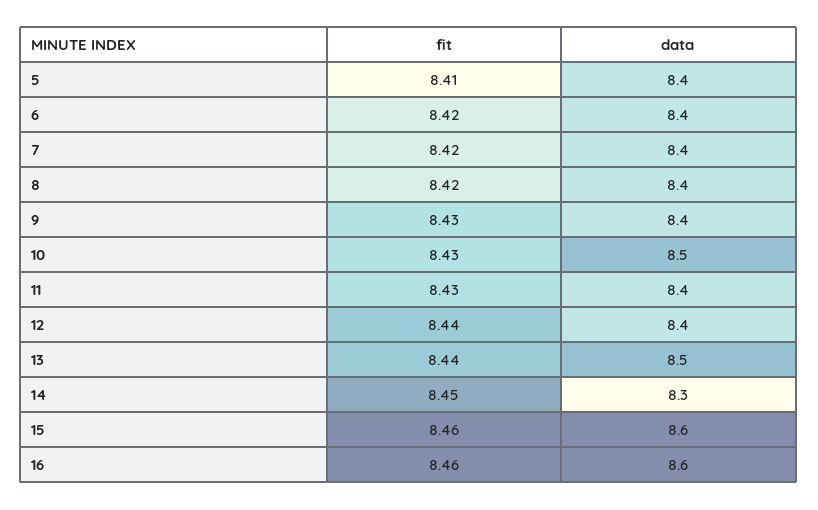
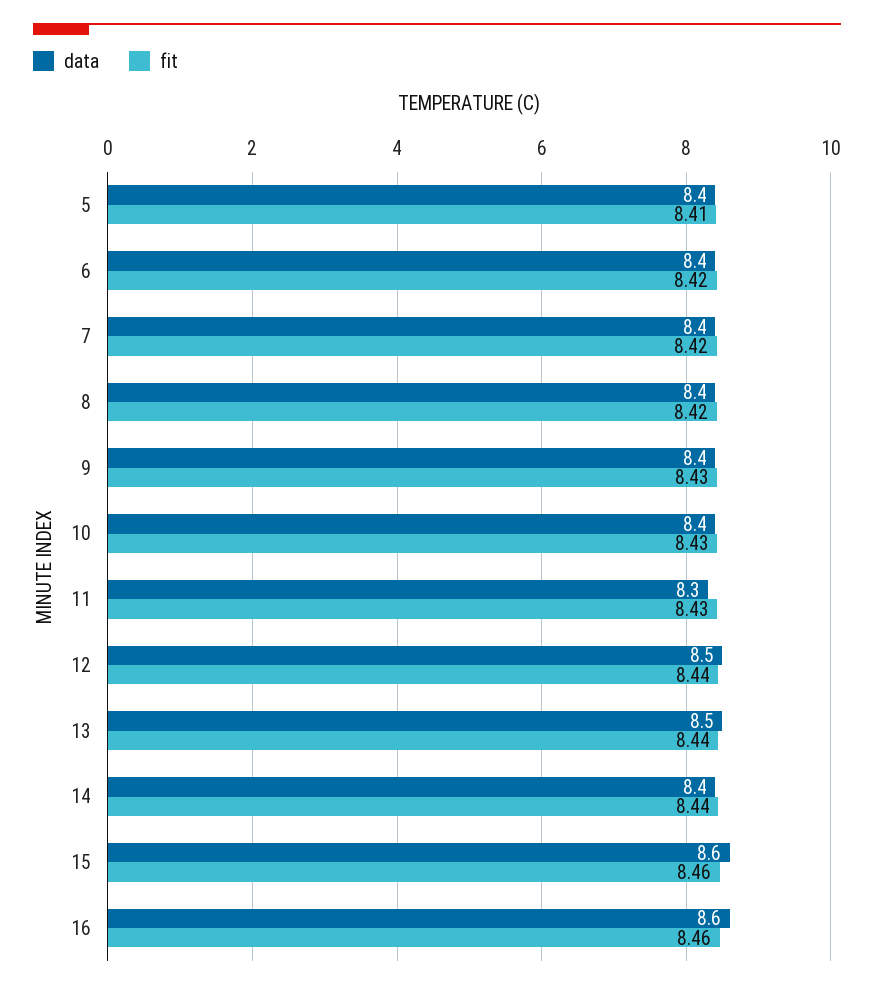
  {
    "fit": {
      "5": 8.41,
      "6": 8.42,
      "7": 8.42,
      "8": 8.42,
      "9": 8.43,
      "10": 8.43,
      "11": 8.43,
      "12": 8.44,
      "13": 8.44,
-     "14": 8.45,
+     "14": 8.44,
      "15": 8.46,
      "16": 8.46
    },
    "data": {
      "5": 8.4,
      "6": 8.4,
      "7": 8.4,
      "8": 8.4,
      "9": 8.4,
-     "10": 8.5,
+     "10": 8.4,
-     "11": 8.4,
+     "11": 8.3,
-     "12": 8.4,
+     "12": 8.5,
      "13": 8.5,
-     "14": 8.3,
+     "14": 8.4,
      "15": 8.6,
      "16": 8.6
    }
  }

